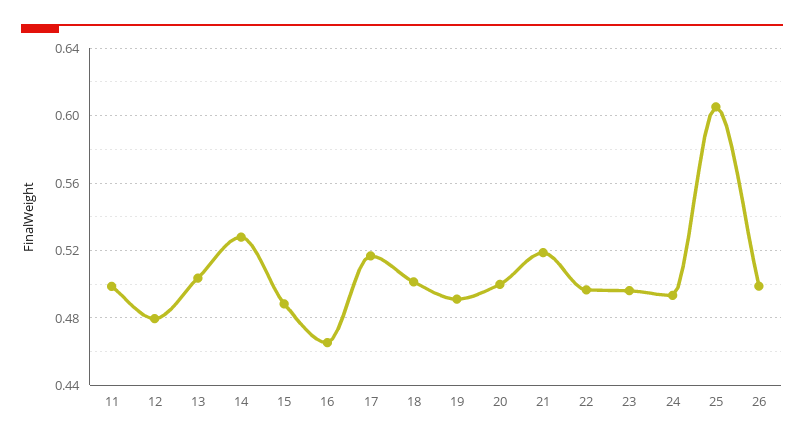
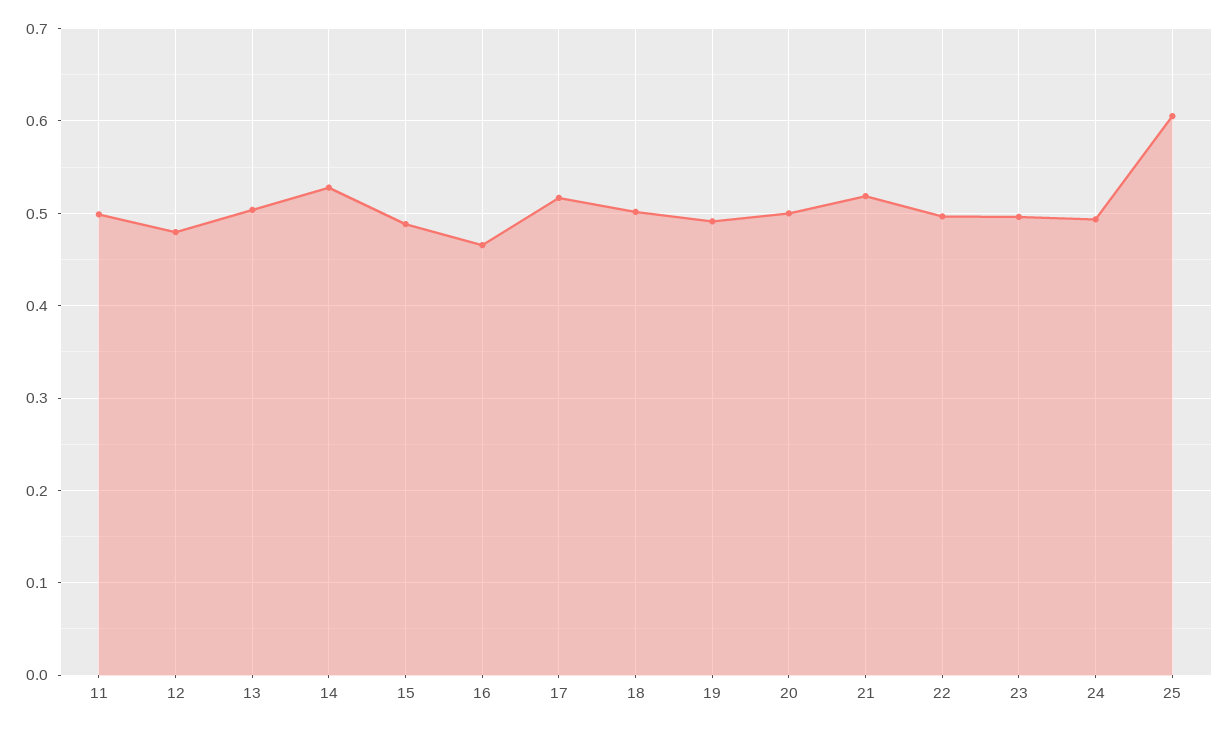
  {
    "11": 0.5,
    "12": 0.48,
    "13": 0.505,
    "14": 0.53,
    "15": 0.49,
    "16": 0.465,
    "17": 0.515,
    "18": 0.5,
    "19": 0.49,
    "20": 0.5,
    "21": 0.52,
    "22": 0.495,
    "23": 0.495,
    "24": 0.495,
-   "25": 0.605,
+   "25": 0.605
-   "26": 0.5
  }

